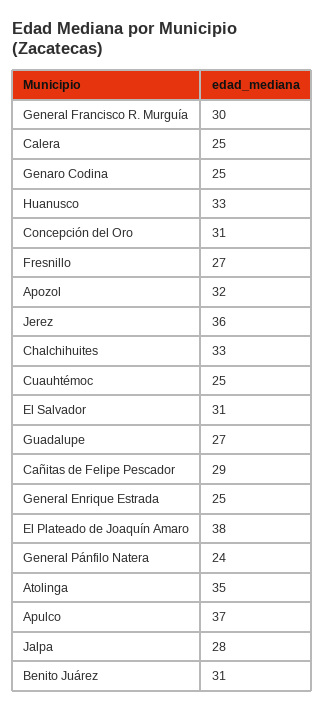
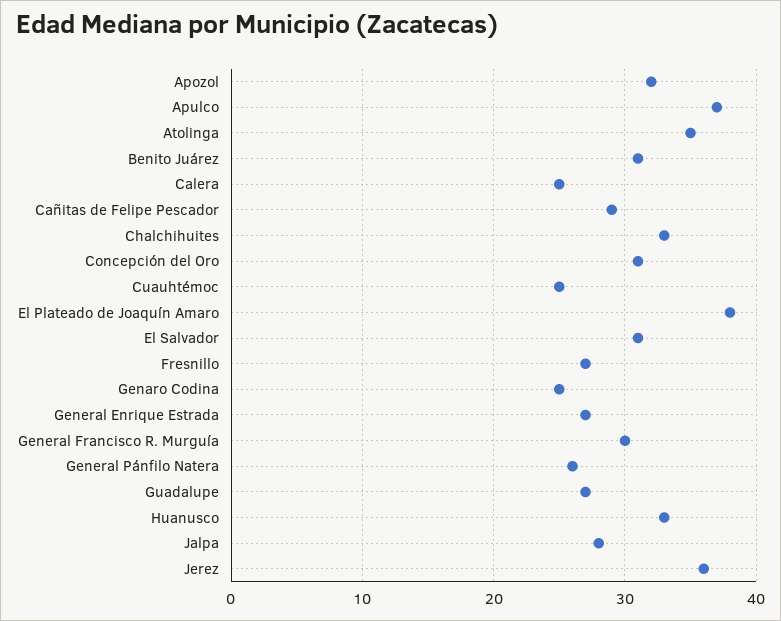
  {
    "General Francisco R. Murguía": 30,
    "Calera": 25,
    "Genaro Codina": 25,
    "Huanusco": 33,
    "Concepción del Oro": 31,
    "Fresnillo": 27,
    "Apozol": 32,
    "Jerez": 36,
    "Chalchihuites": 33,
    "Cuauhtémoc": 25,
    "El Salvador": 31,
    "Guadalupe": 27,
    "Cañitas de Felipe Pescador": 29,
-   "General Enrique Estrada": 25,
+   "General Enrique Estrada": 27,
    "El Plateado de Joaquín Amaro": 38,
-   "General Pánfilo Natera": 24,
+   "General Pánfilo Natera": 26,
    "Atolinga": 35,
    "Apulco": 37,
    "Jalpa": 28,
    "Benito Juárez": 31
  }

